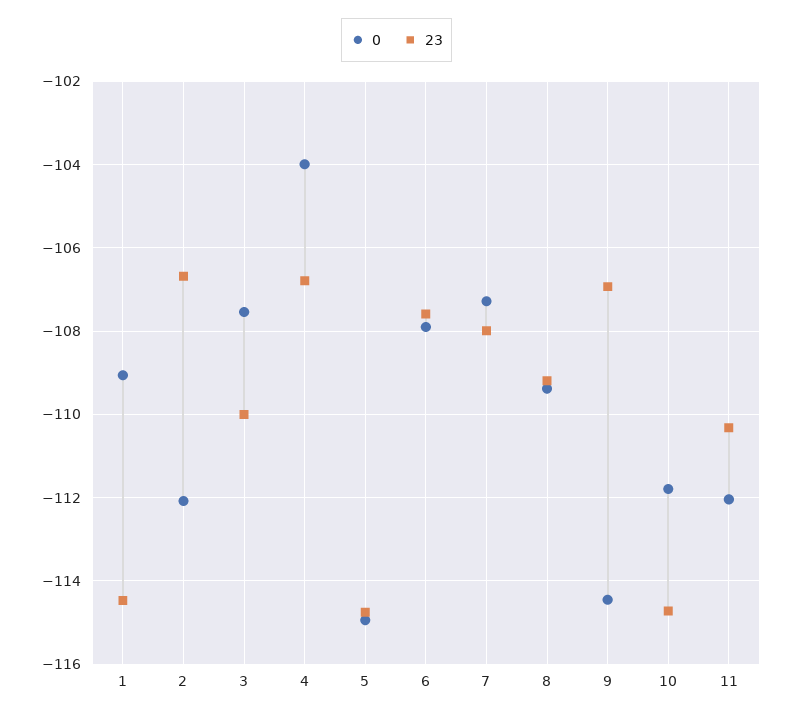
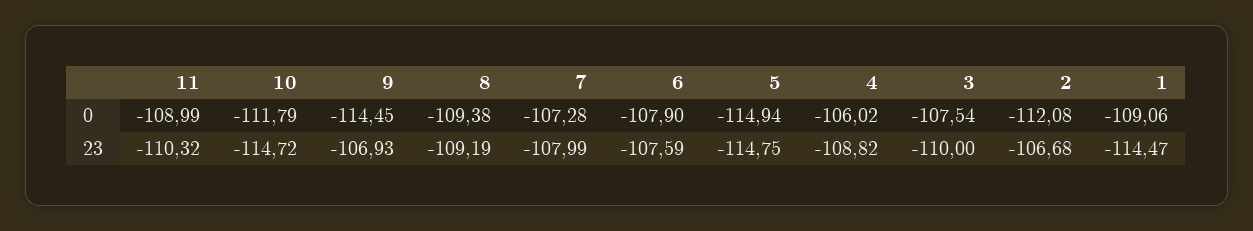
  {
    "0": {
      "1": -109.06,
      "2": -112.08,
      "3": -107.54,
-     "4": -104,
+     "4": -106.02,
      "5": -114.94,
      "6": -107.9,
      "7": -107.28,
      "8": -109.38,
      "9": -114.45,
      "10": -111.79,
-     "11": -112
+     "11": -108.99
    },
    "23": {
      "1": -114.47,
      "2": -106.68,
      "3": -110,
-     "4": -106.8,
+     "4": -108.82,
      "5": -114.75,
      "6": -107.59,
      "7": -107.99,
      "8": -109.19,
      "9": -106.93,
      "10": -114.72,
      "11": -110.32
    }
  }

